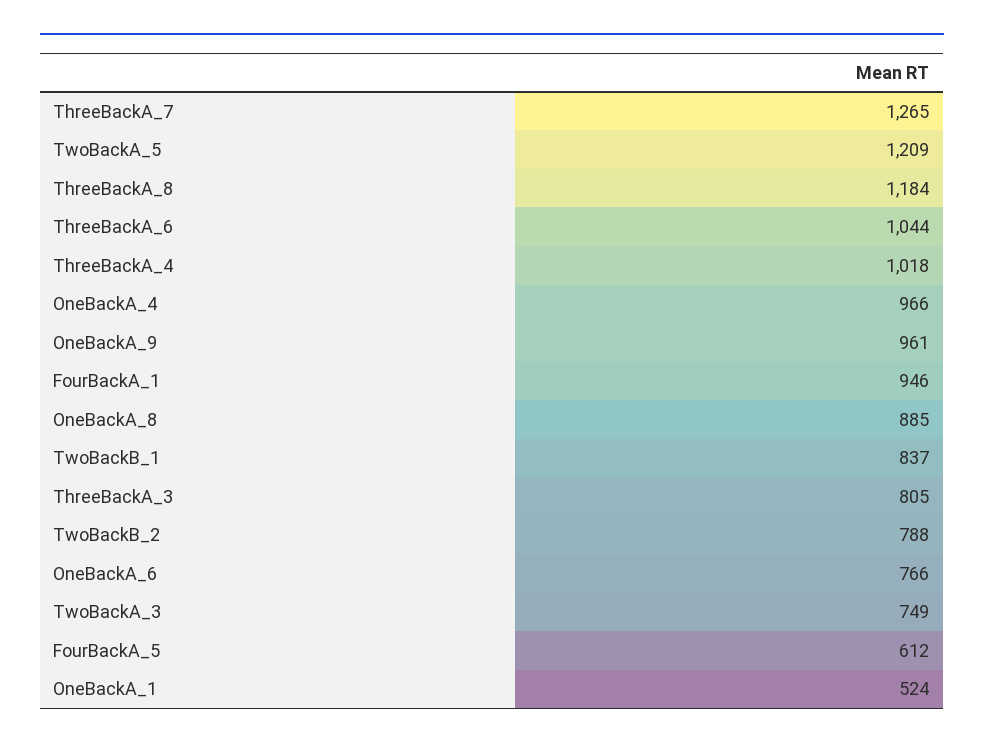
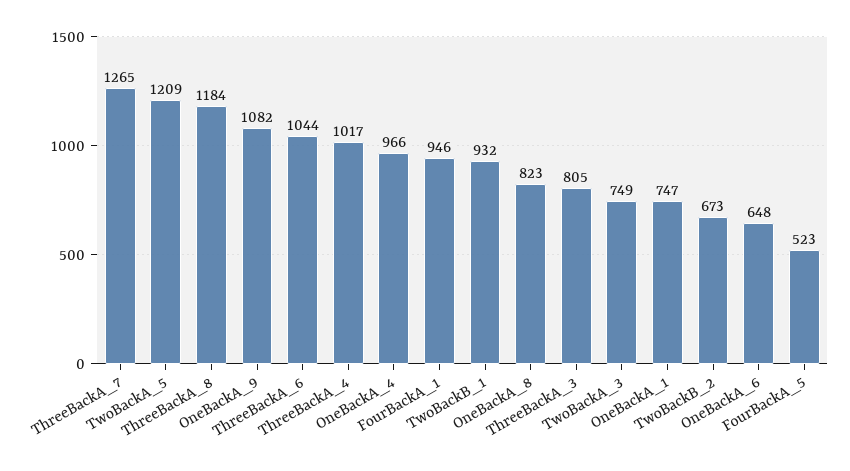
  {
    "ThreeBackA_7": 1265,
    "TwoBackA_5": 1209,
    "ThreeBackA_8": 1184,
    "ThreeBackA_6": 1044,
-   "ThreeBackA_4": 1018,
+   "ThreeBackA_4": 1017,
    "OneBackA_4": 966,
-   "OneBackA_9": 961,
+   "OneBackA_9": 1082,
    "FourBackA_1": 946,
-   "OneBackA_8": 885,
+   "OneBackA_8": 823,
-   "TwoBackB_1": 837,
+   "TwoBackB_1": 932,
    "ThreeBackA_3": 805,
-   "TwoBackB_2": 788,
+   "TwoBackB_2": 673,
-   "OneBackA_6": 766,
+   "OneBackA_6": 648,
    "TwoBackA_3": 749,
-   "FourBackA_5": 612,
+   "FourBackA_5": 523,
-   "OneBackA_1": 524
+   "OneBackA_1": 747
  }

